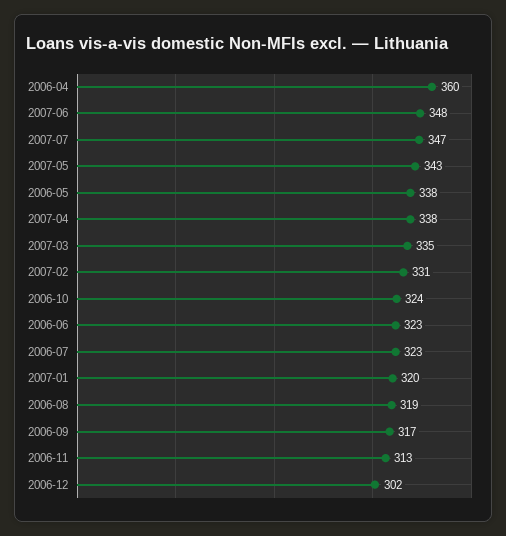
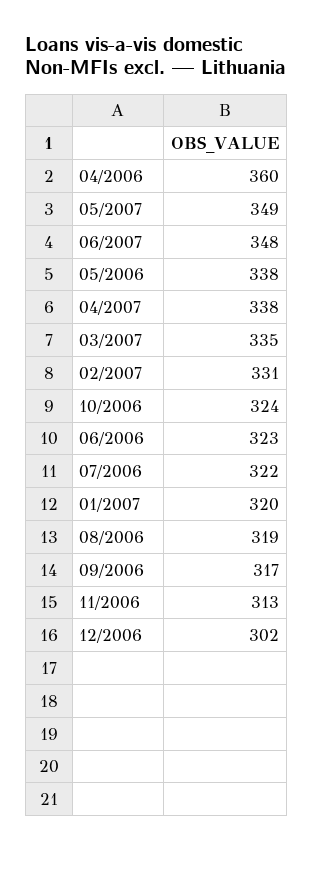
  {
    "2006-04": 360,
    "2007-06": 348,
-   "2007-07": 347,
-   "2007-05": 343,
+   "2007-05": 349,
    "2006-05": 338,
    "2007-04": 338,
    "2007-03": 335,
    "2007-02": 331,
    "2006-10": 324,
    "2006-06": 323,
-   "2006-07": 323,
+   "2006-07": 322,
    "2007-01": 320,
    "2006-08": 319,
    "2006-09": 317,
    "2006-11": 313,
    "2006-12": 302
  }

